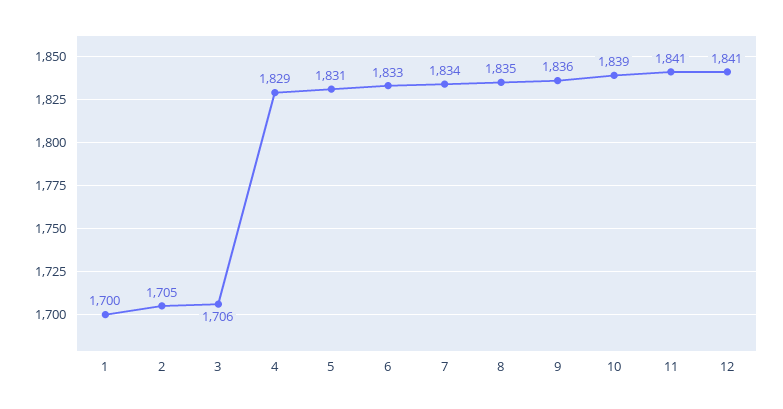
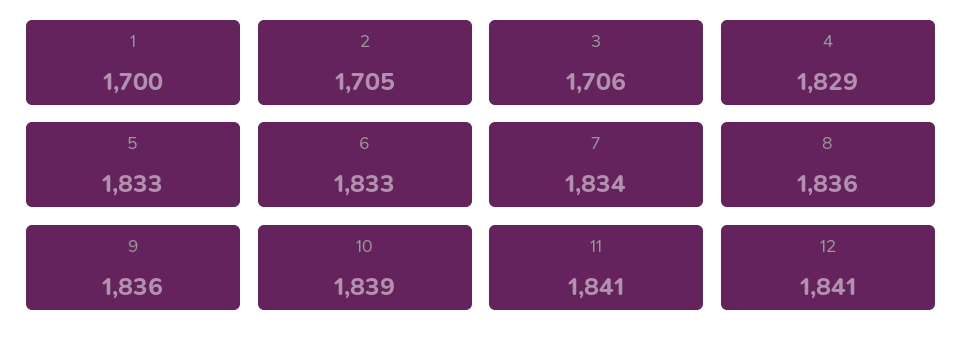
  {
    "1": 1700,
    "2": 1705,
    "3": 1706,
    "4": 1829,
-   "5": 1831,
+   "5": 1833,
    "6": 1833,
    "7": 1834,
-   "8": 1835,
+   "8": 1836,
    "9": 1836,
    "10": 1839,
    "11": 1841,
    "12": 1841
  }

